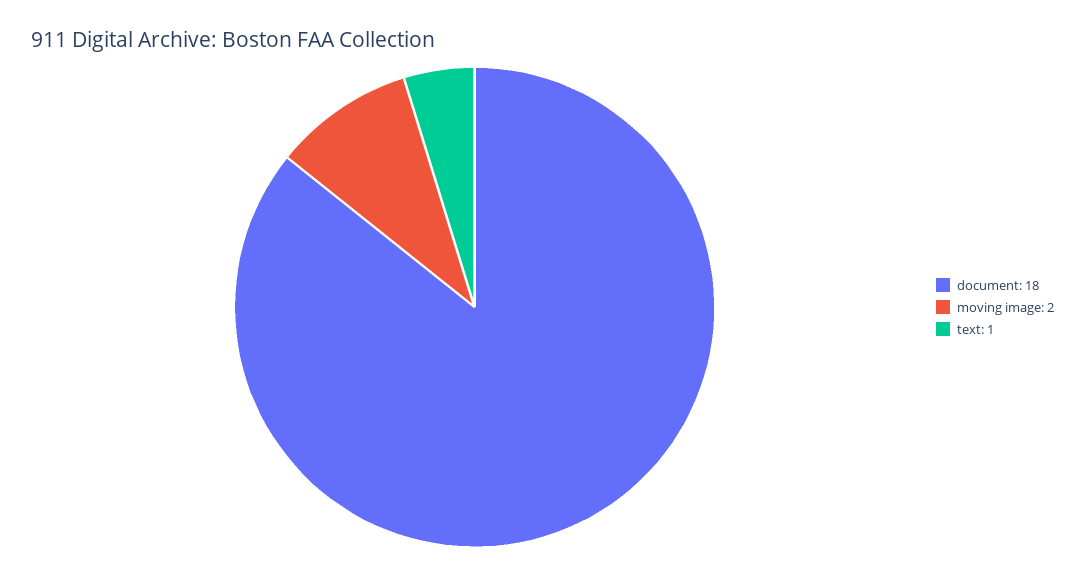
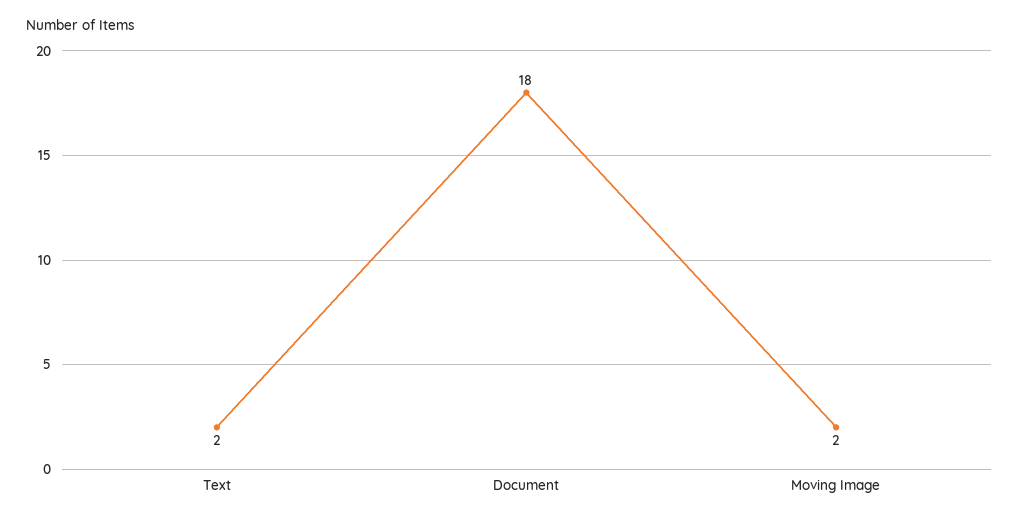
  {
    "document": 18,
    "moving image": 2,
-   "text": 1
+   "text": 2
  }

